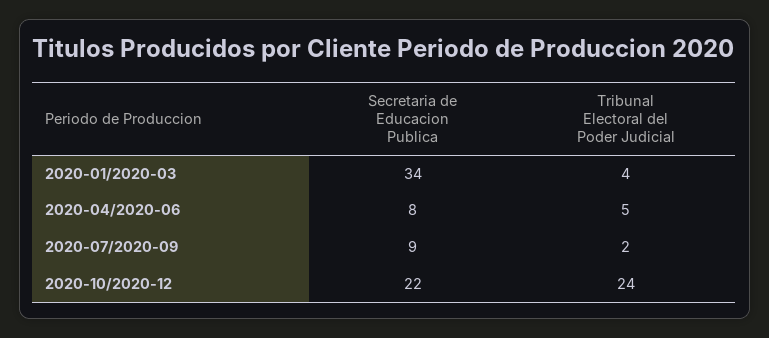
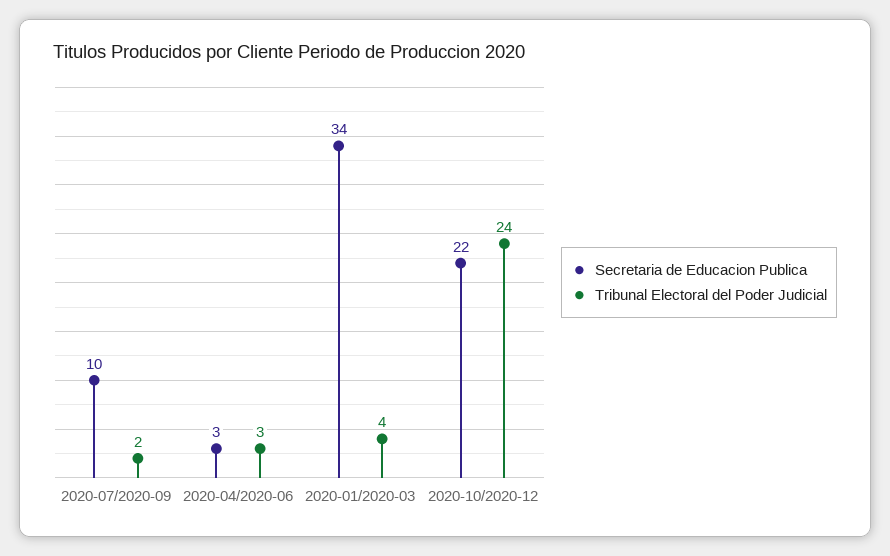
  {
    "Secretaria de Educacion Publica": {
      "2020-01/2020-03": 34,
-     "2020-04/2020-06": 8,
+     "2020-04/2020-06": 3,
-     "2020-07/2020-09": 9,
+     "2020-07/2020-09": 10,
      "2020-10/2020-12": 22
    },
    "Tribunal Electoral del Poder Judicial": {
      "2020-01/2020-03": 4,
-     "2020-04/2020-06": 5,
+     "2020-04/2020-06": 3,
      "2020-07/2020-09": 2,
      "2020-10/2020-12": 24
    }
  }

